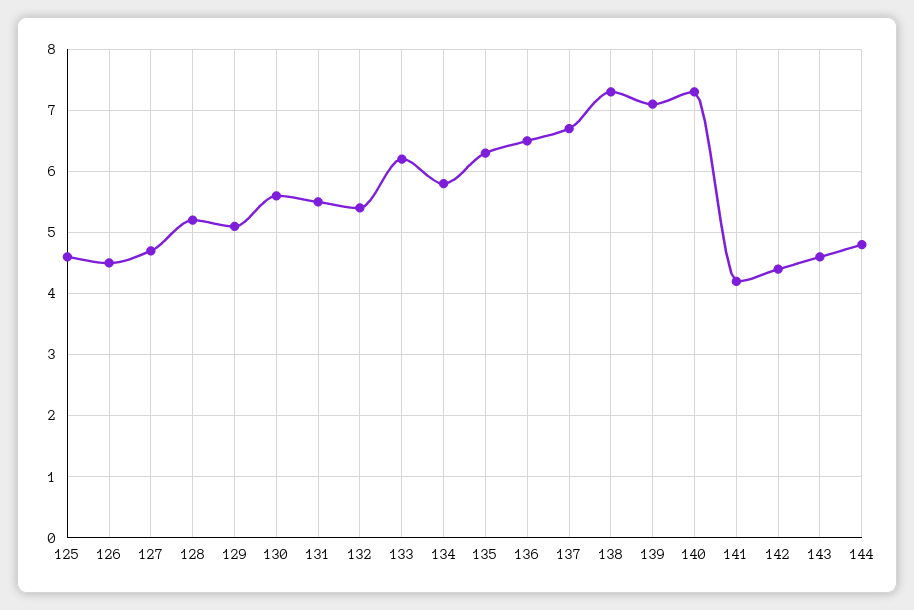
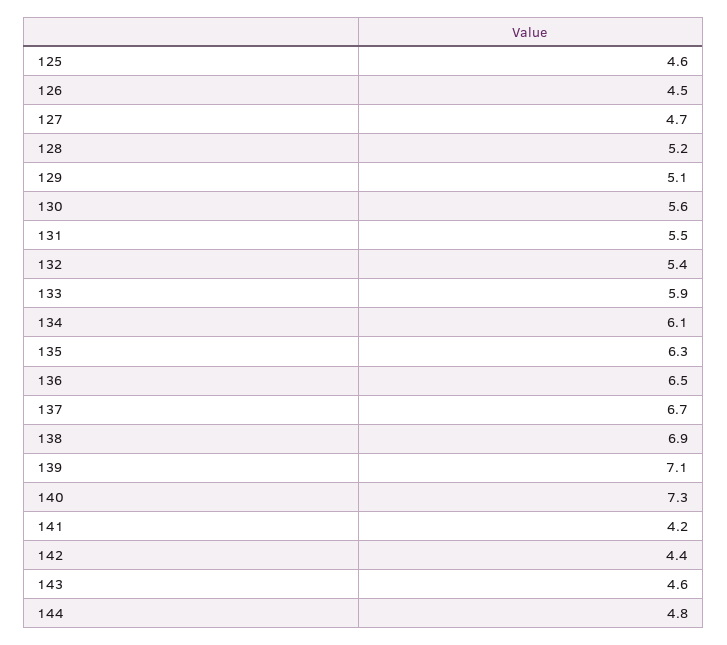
  {
    "125": 4.6,
    "126": 4.5,
    "127": 4.7,
    "128": 5.2,
    "129": 5.1,
    "130": 5.6,
    "131": 5.5,
    "132": 5.4,
-   "133": 6.2,
+   "133": 5.9,
-   "134": 5.8,
+   "134": 6.1,
    "135": 6.3,
    "136": 6.5,
    "137": 6.7,
-   "138": 7.3,
+   "138": 6.9,
    "139": 7.1,
    "140": 7.3,
    "141": 4.2,
    "142": 4.4,
    "143": 4.6,
    "144": 4.8
  }

